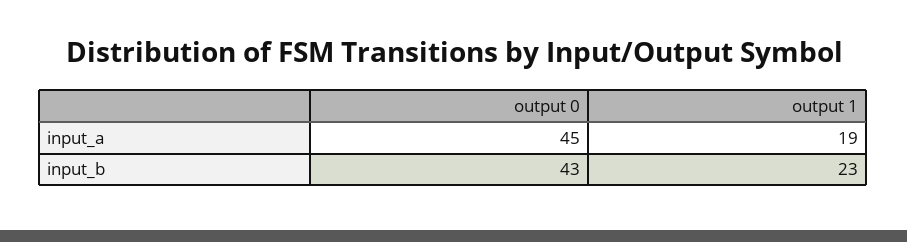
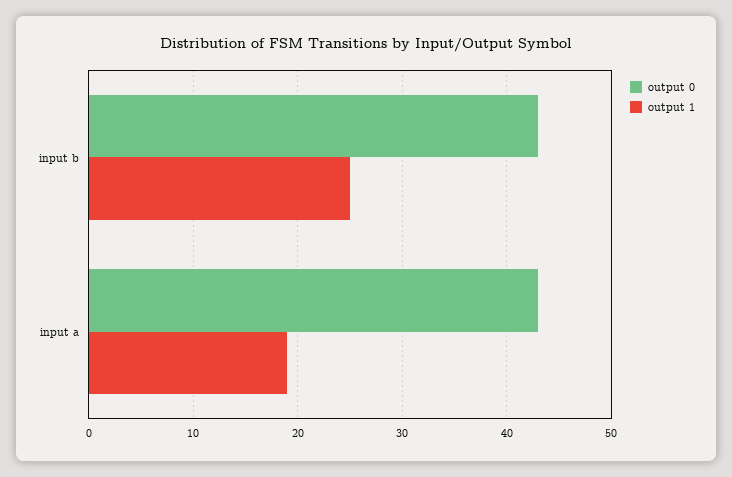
  {
    "output 0": {
-     "input_a": 45,
+     "input_a": 43,
      "input_b": 43
    },
    "output 1": {
      "input_a": 19,
-     "input_b": 23
+     "input_b": 25
    }
  }

